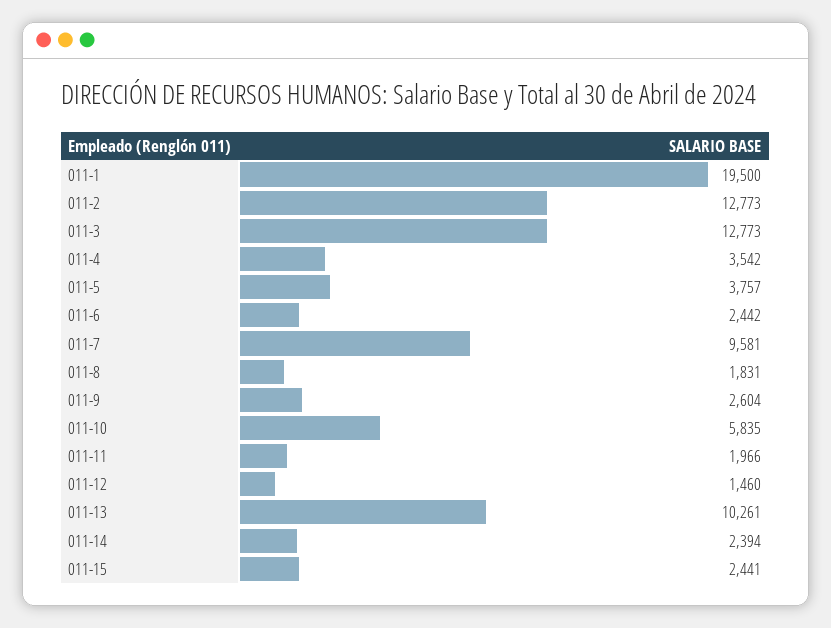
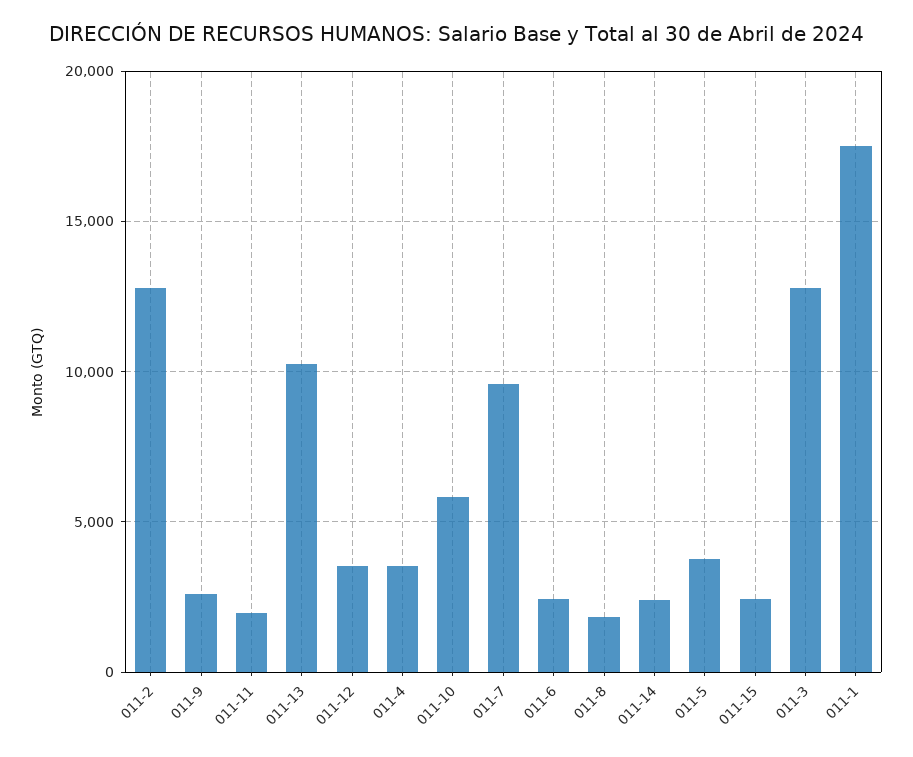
  {
-   "011-1": 19500,
+   "011-1": 17500,
    "011-2": 12773,
    "011-3": 12773,
    "011-4": 3542,
    "011-5": 3757,
    "011-6": 2442,
    "011-7": 9581,
    "011-8": 1831,
    "011-9": 2604,
    "011-10": 5835,
    "011-11": 1966,
-   "011-12": 1460,
+   "011-12": 3500,
    "011-13": 10261,
    "011-14": 2394,
    "011-15": 2441
  }

